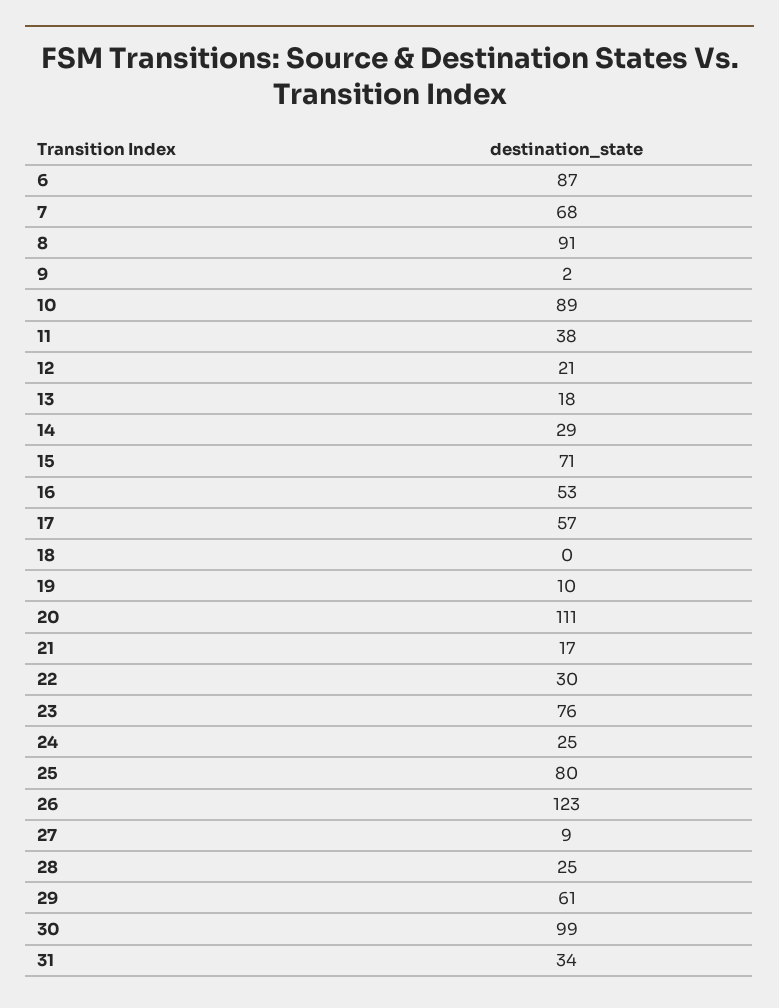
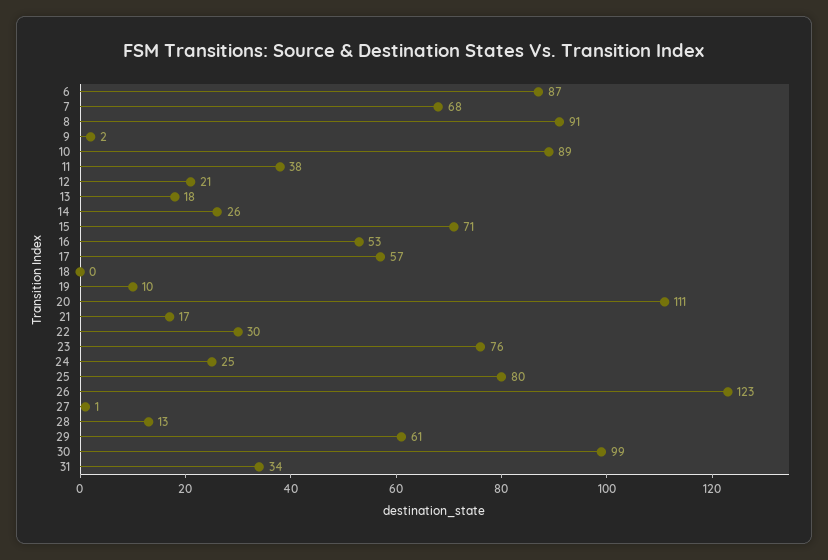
  {
    "6": 87,
    "7": 68,
    "8": 91,
    "9": 2,
    "10": 89,
    "11": 38,
    "12": 21,
    "13": 18,
-   "14": 29,
+   "14": 26,
    "15": 71,
    "16": 53,
    "17": 57,
    "18": 0,
    "19": 10,
    "20": 111,
    "21": 17,
    "22": 30,
    "23": 76,
    "24": 25,
    "25": 80,
    "26": 123,
-   "27": 9,
+   "27": 1,
-   "28": 25,
+   "28": 13,
    "29": 61,
    "30": 99,
    "31": 34
  }

